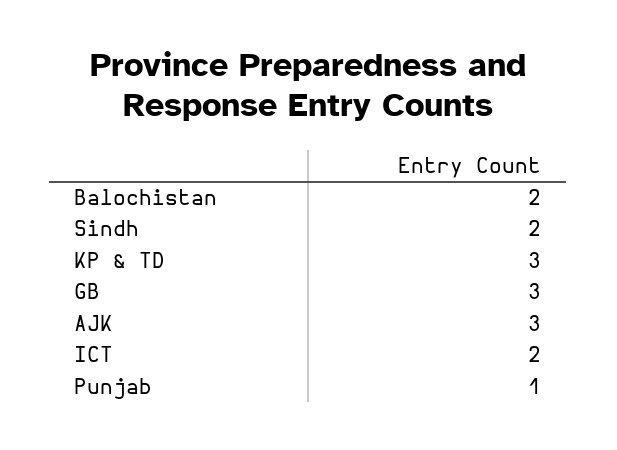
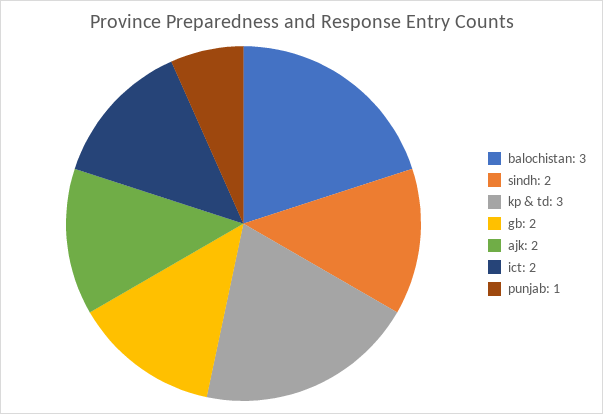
  {
-   "Balochistan": 2,
+   "Balochistan": 3,
    "Sindh": 2,
    "KP & TD": 3,
-   "GB": 3,
+   "GB": 2,
-   "AJK": 3,
+   "AJK": 2,
    "ICT": 2,
    "Punjab": 1
  }

